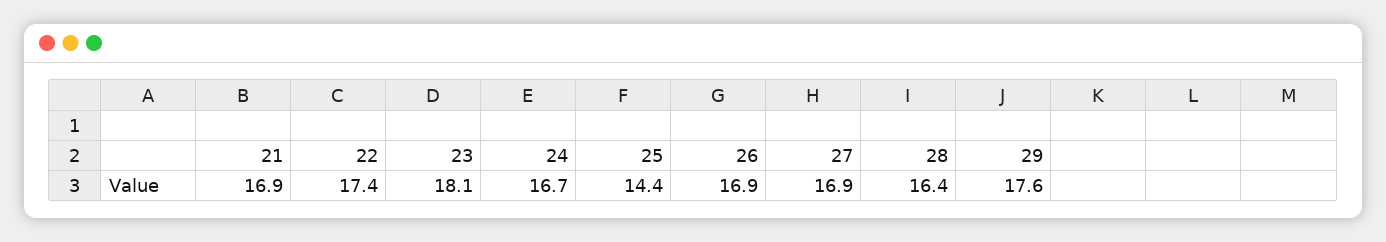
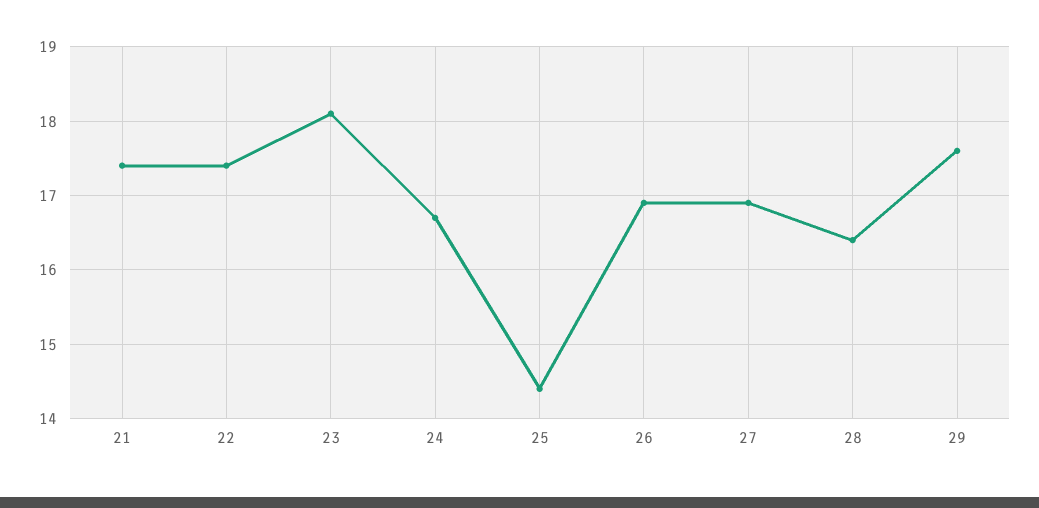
  {
-   "21": 16.9,
+   "21": 17.4,
    "22": 17.4,
    "23": 18.1,
    "24": 16.7,
    "25": 14.4,
    "26": 16.9,
    "27": 16.9,
    "28": 16.4,
    "29": 17.6
  }

